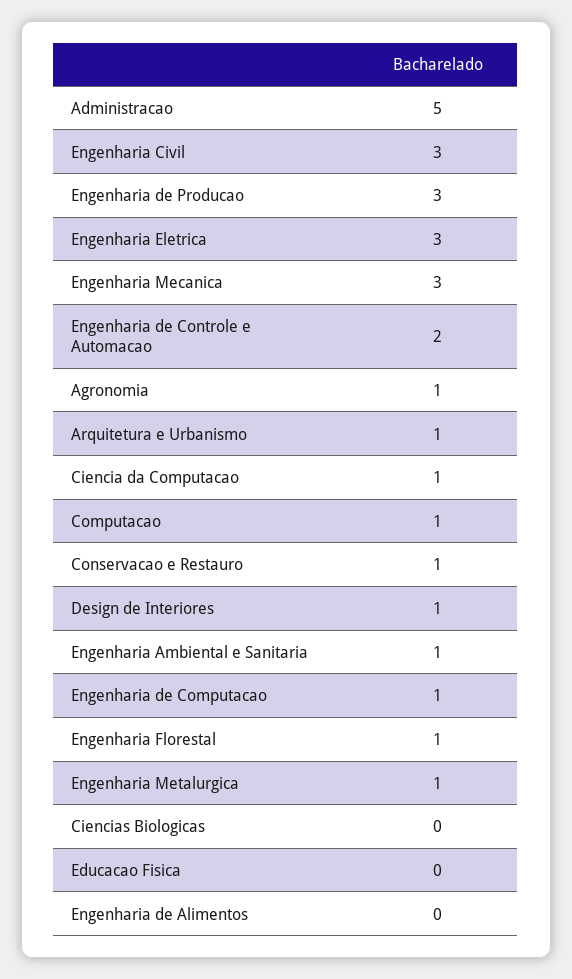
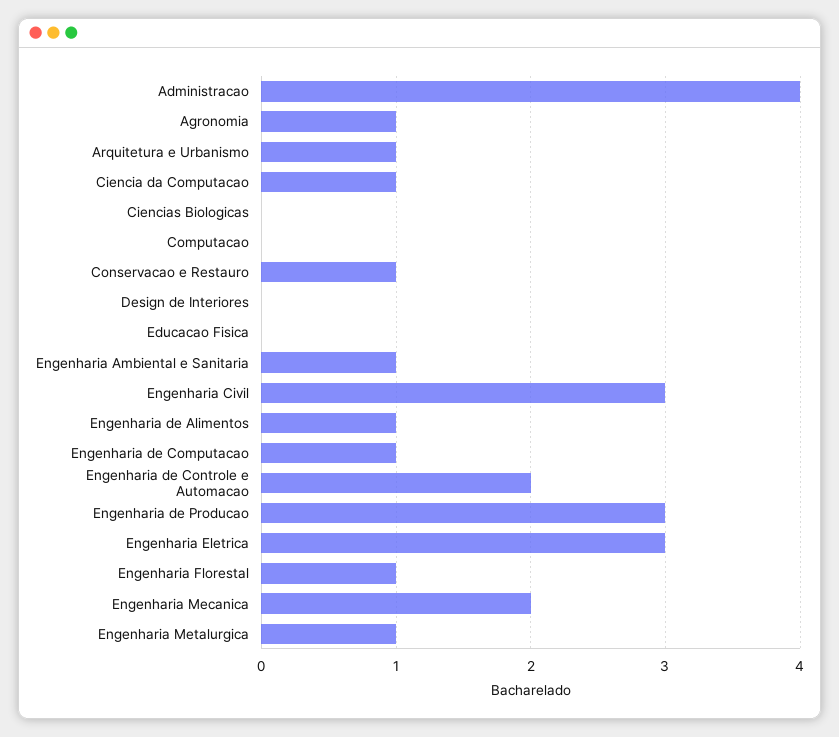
  {
-   "Administracao": 5,
+   "Administracao": 4,
    "Engenharia Civil": 3,
    "Engenharia de Producao": 3,
    "Engenharia Eletrica": 3,
-   "Engenharia Mecanica": 3,
+   "Engenharia Mecanica": 2,
    "Engenharia de Controle e Automacao": 2,
    "Agronomia": 1,
    "Arquitetura e Urbanismo": 1,
    "Ciencia da Computacao": 1,
-   "Computacao": 1,
+   "Computacao": 0,
    "Conservacao e Restauro": 1,
-   "Design de Interiores": 1,
+   "Design de Interiores": 0,
    "Engenharia Ambiental e Sanitaria": 1,
    "Engenharia de Computacao": 1,
    "Engenharia Florestal": 1,
    "Engenharia Metalurgica": 1,
    "Ciencias Biologicas": 0,
    "Educacao Fisica": 0,
-   "Engenharia de Alimentos": 0
+   "Engenharia de Alimentos": 1
  }

